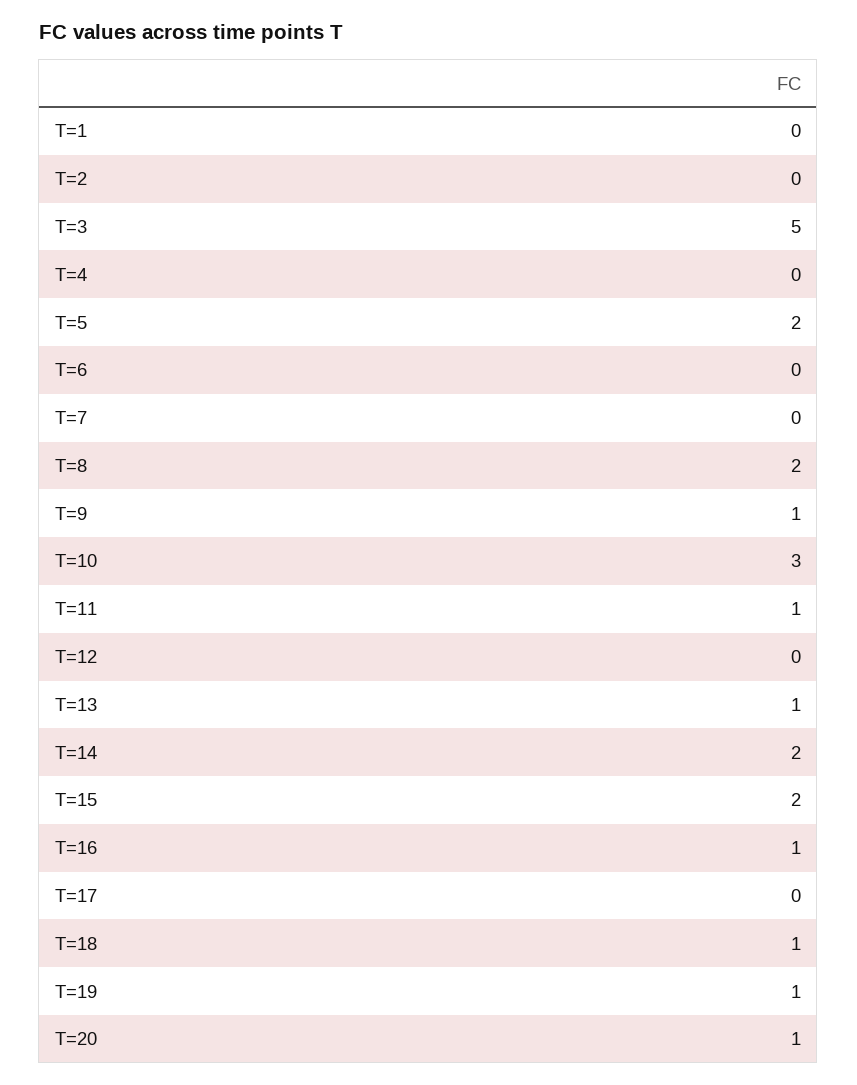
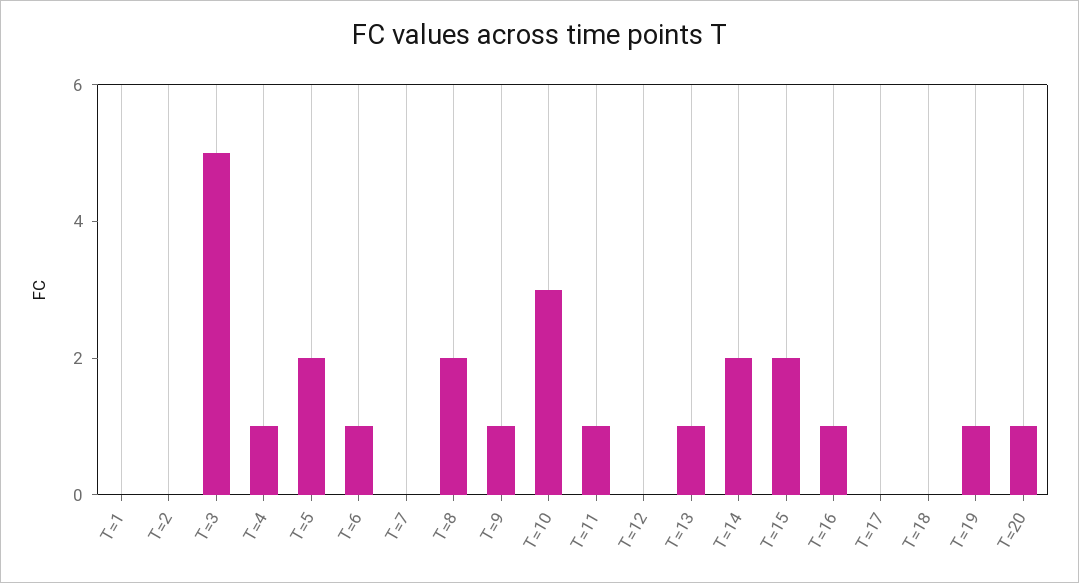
  {
    "T=1": 0,
    "T=2": 0,
    "T=3": 5,
-   "T=4": 0,
+   "T=4": 1,
    "T=5": 2,
-   "T=6": 0,
+   "T=6": 1,
    "T=7": 0,
    "T=8": 2,
    "T=9": 1,
    "T=10": 3,
    "T=11": 1,
    "T=12": 0,
    "T=13": 1,
    "T=14": 2,
    "T=15": 2,
    "T=16": 1,
    "T=17": 0,
-   "T=18": 1,
+   "T=18": 0,
    "T=19": 1,
    "T=20": 1
  }

